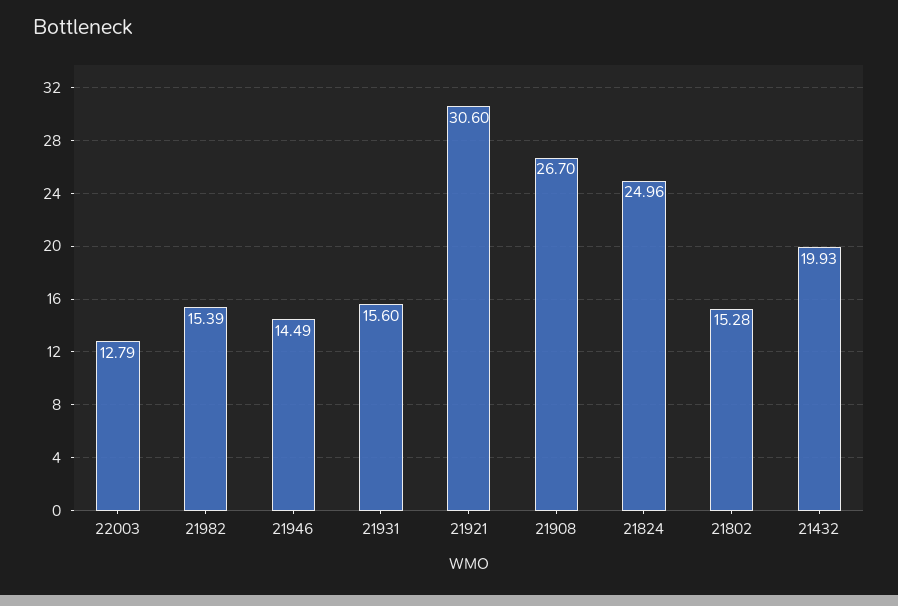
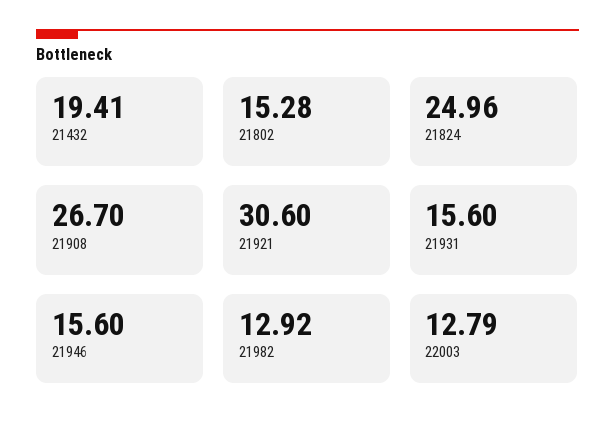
  {
    "22003": 12.79,
-   "21982": 15.39,
+   "21982": 12.92,
-   "21946": 14.49,
+   "21946": 15.6,
    "21931": 15.6,
    "21921": 30.6,
    "21908": 26.7,
    "21824": 24.96,
    "21802": 15.28,
-   "21432": 19.93
+   "21432": 19.41
  }

